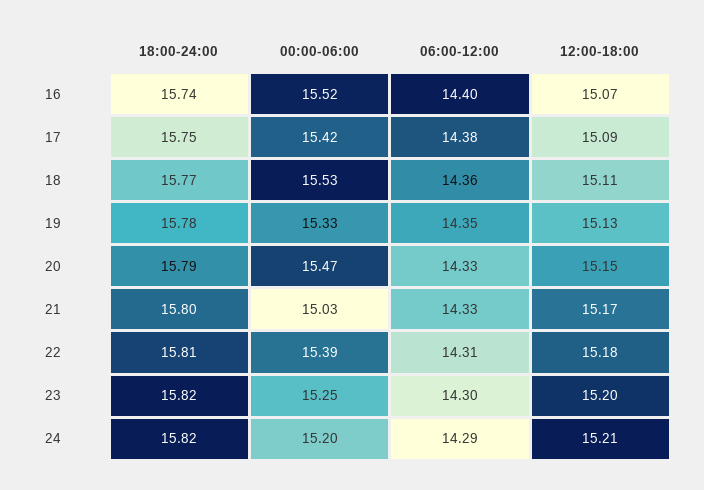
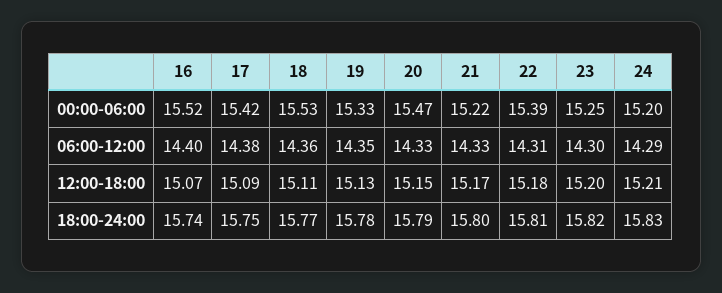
  {
    "18:00-24:00": {
      "16": 15.74,
      "17": 15.75,
      "18": 15.77,
      "19": 15.78,
      "20": 15.79,
      "21": 15.8,
      "22": 15.81,
      "23": 15.82,
-     "24": 15.82
+     "24": 15.83
    },
    "00:00-06:00": {
      "16": 15.52,
      "17": 15.42,
      "18": 15.53,
      "19": 15.33,
      "20": 15.47,
-     "21": 15.03,
+     "21": 15.22,
      "22": 15.39,
      "23": 15.25,
      "24": 15.2
    },
    "06:00-12:00": {
      "16": 14.4,
      "17": 14.38,
      "18": 14.36,
      "19": 14.35,
      "20": 14.33,
      "21": 14.33,
      "22": 14.31,
      "23": 14.3,
      "24": 14.29
    },
    "12:00-18:00": {
      "16": 15.07,
      "17": 15.09,
      "18": 15.11,
      "19": 15.13,
      "20": 15.15,
      "21": 15.17,
      "22": 15.18,
      "23": 15.2,
      "24": 15.21
    }
  }

